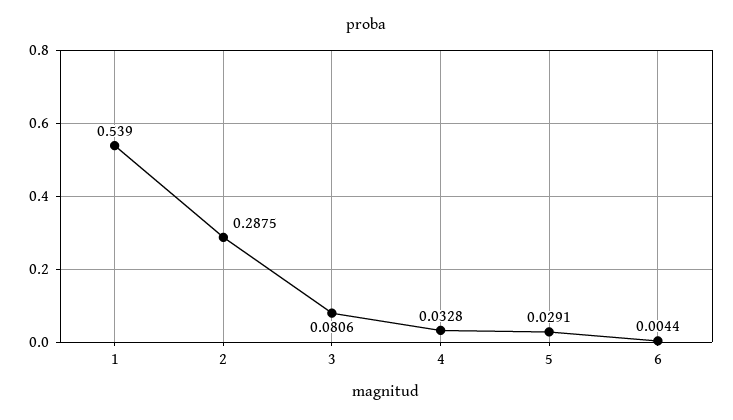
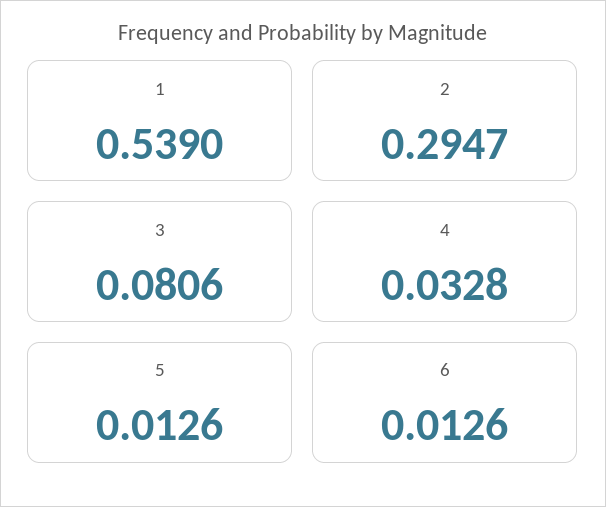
  {
    "1": 0.539,
-   "2": 0.2875,
+   "2": 0.2947,
    "3": 0.0806,
    "4": 0.0328,
-   "5": 0.0291,
+   "5": 0.0126,
-   "6": 0.0044
+   "6": 0.0126
  }

